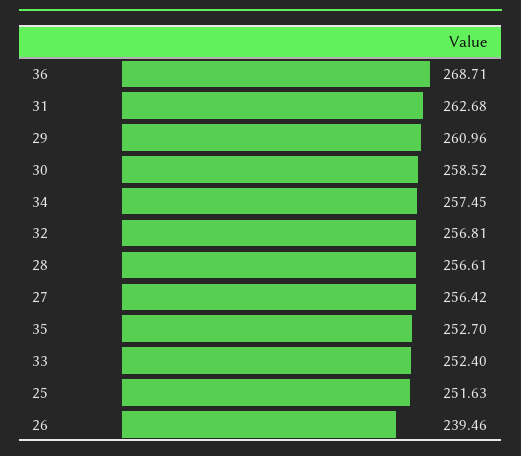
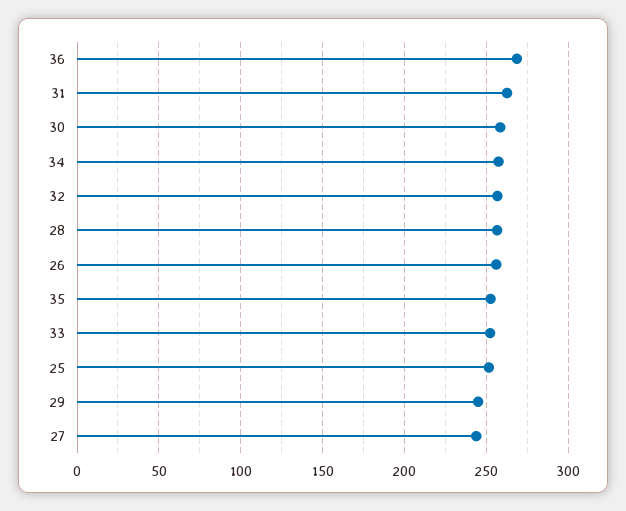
  {
    "36": 268.71,
    "31": 262.68,
-   "29": 260.96,
+   "29": 245,
    "30": 258.52,
    "34": 257.45,
    "32": 256.81,
    "28": 256.61,
-   "27": 256.42,
+   "27": 245,
    "35": 252.7,
    "33": 252.4,
    "25": 251.63,
-   "26": 239.46
+   "26": 255
  }

